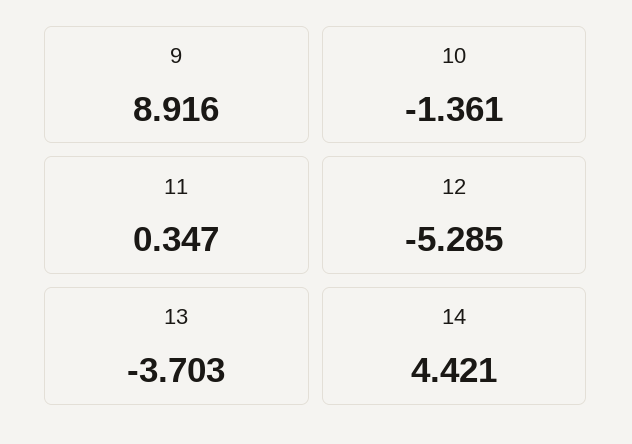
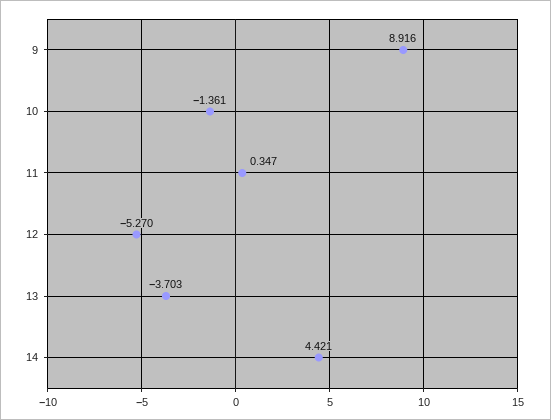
  {
    "9": 8.916,
    "10": -1.361,
    "11": 0.347,
-   "12": -5.285,
+   "12": -5.27,
    "13": -3.703,
    "14": 4.421
  }

